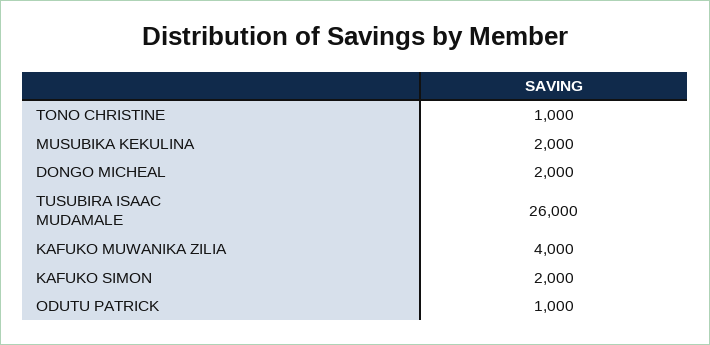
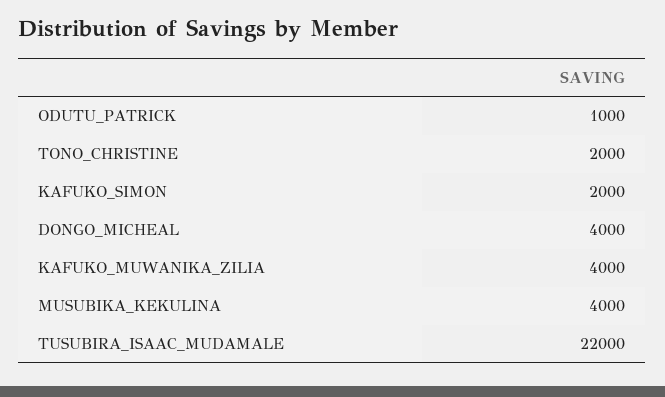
  {
-   "TONO CHRISTINE": 1000,
+   "TONO CHRISTINE": 2000,
-   "MUSUBIKA KEKULINA": 2000,
+   "MUSUBIKA KEKULINA": 4000,
-   "DONGO MICHEAL": 2000,
+   "DONGO MICHEAL": 4000,
-   "TUSUBIRA ISAAC MUDAMALE": 26000,
+   "TUSUBIRA ISAAC MUDAMALE": 22000,
    "KAFUKO MUWANIKA ZILIA": 4000,
    "KAFUKO SIMON": 2000,
    "ODUTU PATRICK": 1000
  }

